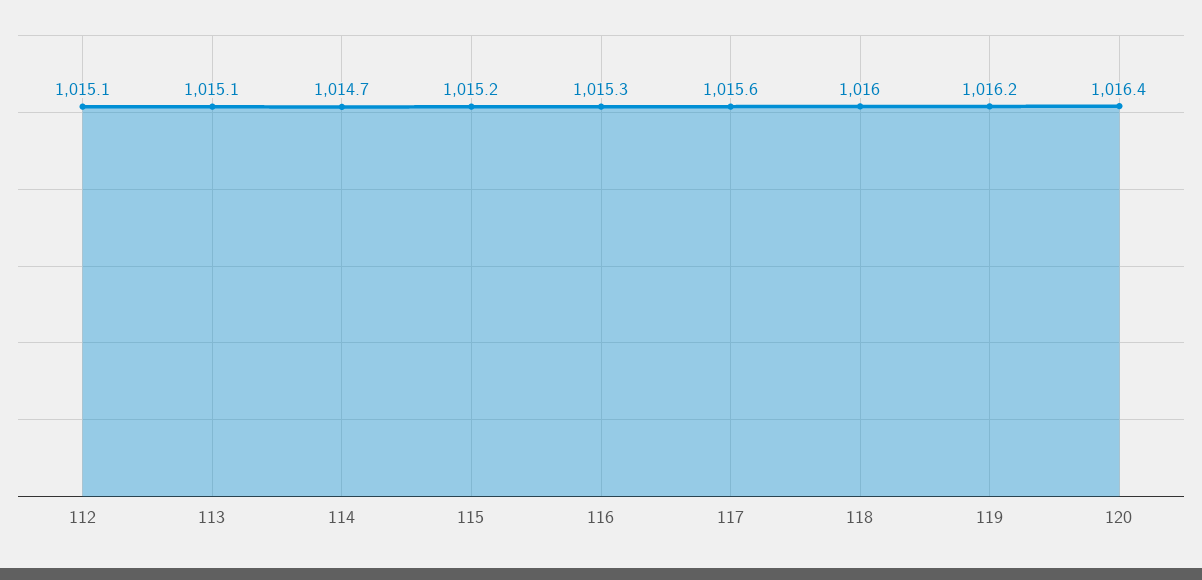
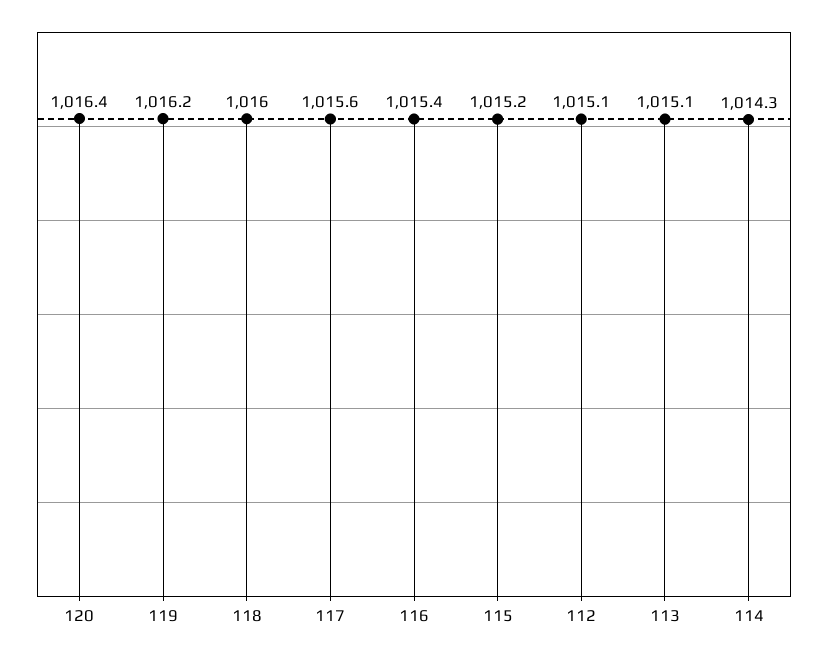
  {
    "112": 1015.1,
    "113": 1015.1,
-   "114": 1014.7,
+   "114": 1014.3,
    "115": 1015.2,
-   "116": 1015.3,
+   "116": 1015.4,
    "117": 1015.6,
    "118": 1016,
    "119": 1016.2,
    "120": 1016.4
  }

